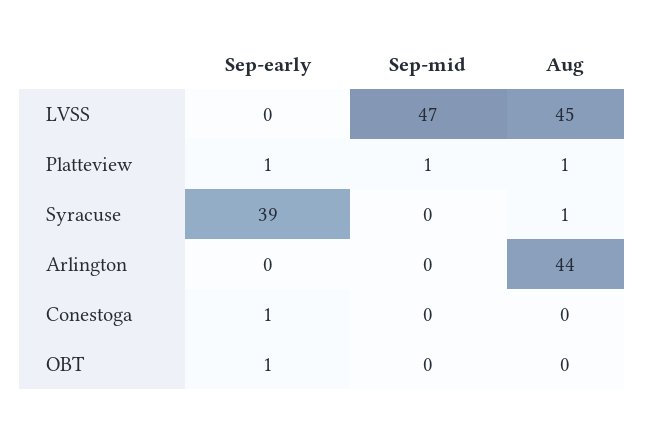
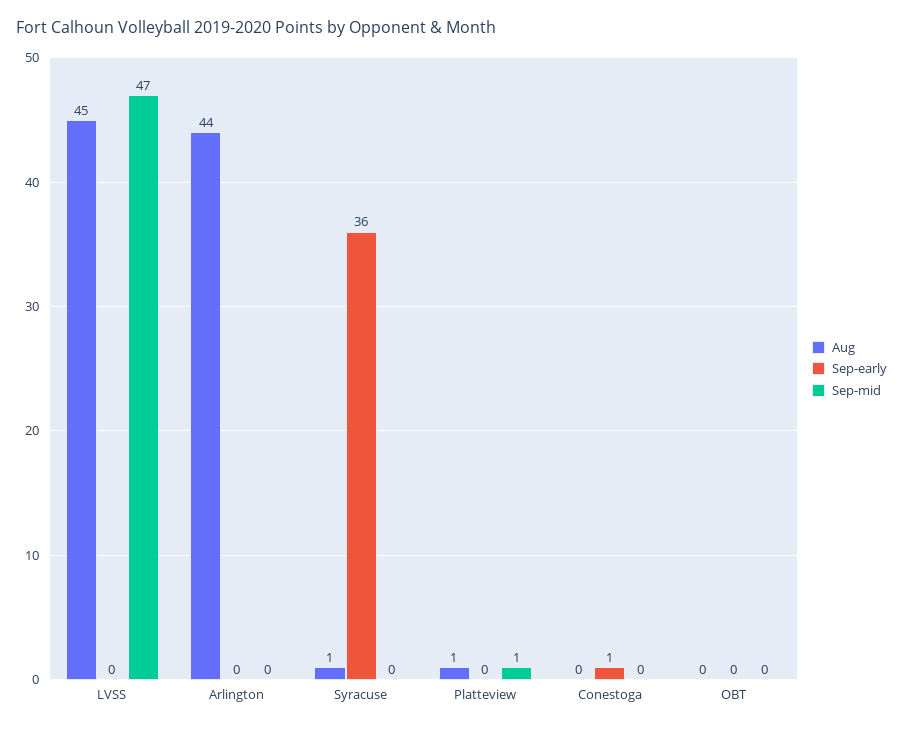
  {
    "Sep-early": {
      "LVSS": 0,
-     "Platteview": 1,
+     "Platteview": 0,
-     "Syracuse": 39,
+     "Syracuse": 36,
      "Arlington": 0,
      "Conestoga": 1,
-     "OBT": 1
+     "OBT": 0
    },
    "Sep-mid": {
      "LVSS": 47,
      "Platteview": 1,
      "Syracuse": 0,
      "Arlington": 0,
      "Conestoga": 0,
      "OBT": 0
    },
    "Aug": {
      "LVSS": 45,
      "Platteview": 1,
      "Syracuse": 1,
      "Arlington": 44,
      "Conestoga": 0,
      "OBT": 0
    }
  }

